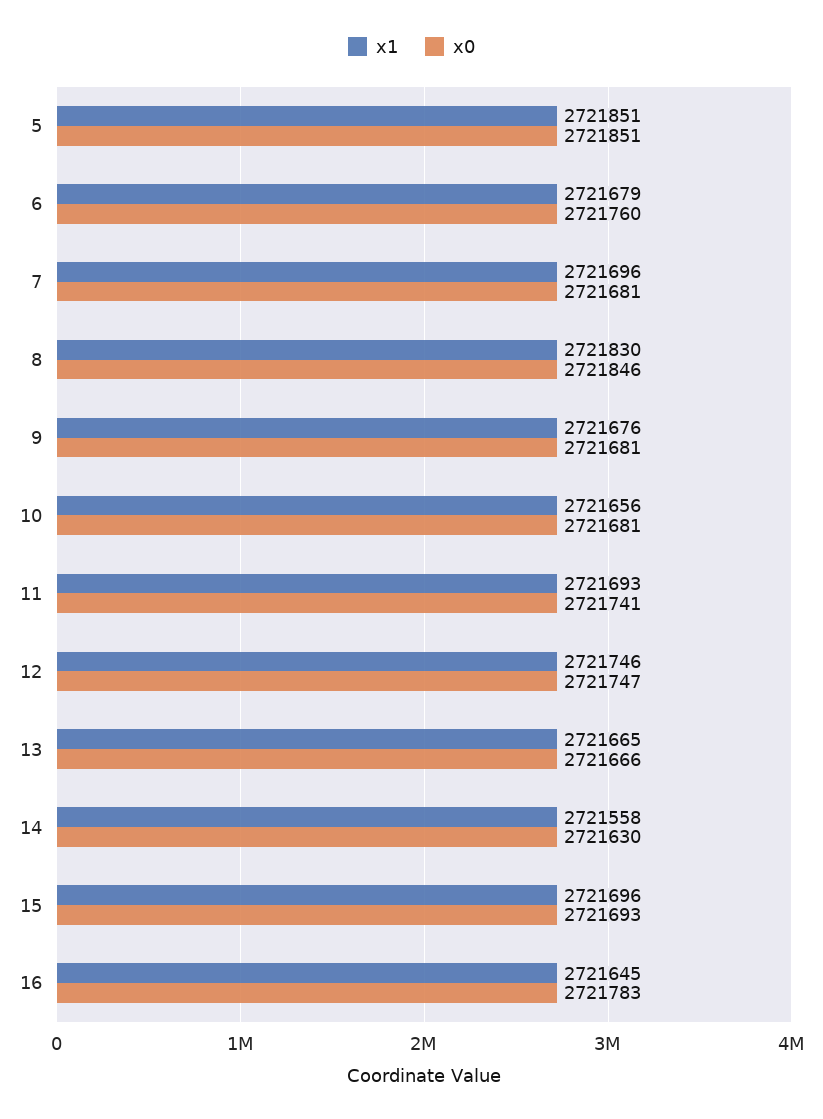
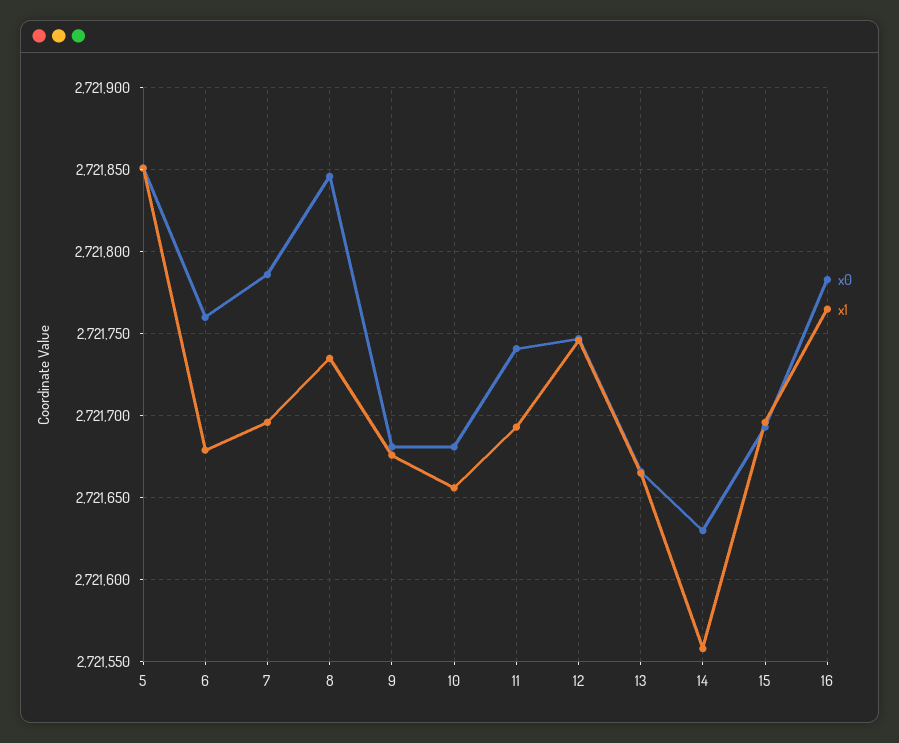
  {
    "x1": {
      "5": 2721851,
      "6": 2721679,
      "7": 2721696,
-     "8": 2721830,
+     "8": 2721735,
      "9": 2721676,
      "10": 2721656,
      "11": 2721693,
      "12": 2721746,
      "13": 2721665,
      "14": 2721558,
      "15": 2721696,
-     "16": 2721645
+     "16": 2721765
    },
    "x0": {
      "5": 2721851,
      "6": 2721760,
-     "7": 2721681,
+     "7": 2721785,
      "8": 2721846,
      "9": 2721681,
      "10": 2721681,
      "11": 2721741,
      "12": 2721747,
      "13": 2721666,
      "14": 2721630,
      "15": 2721693,
      "16": 2721783
    }
  }

